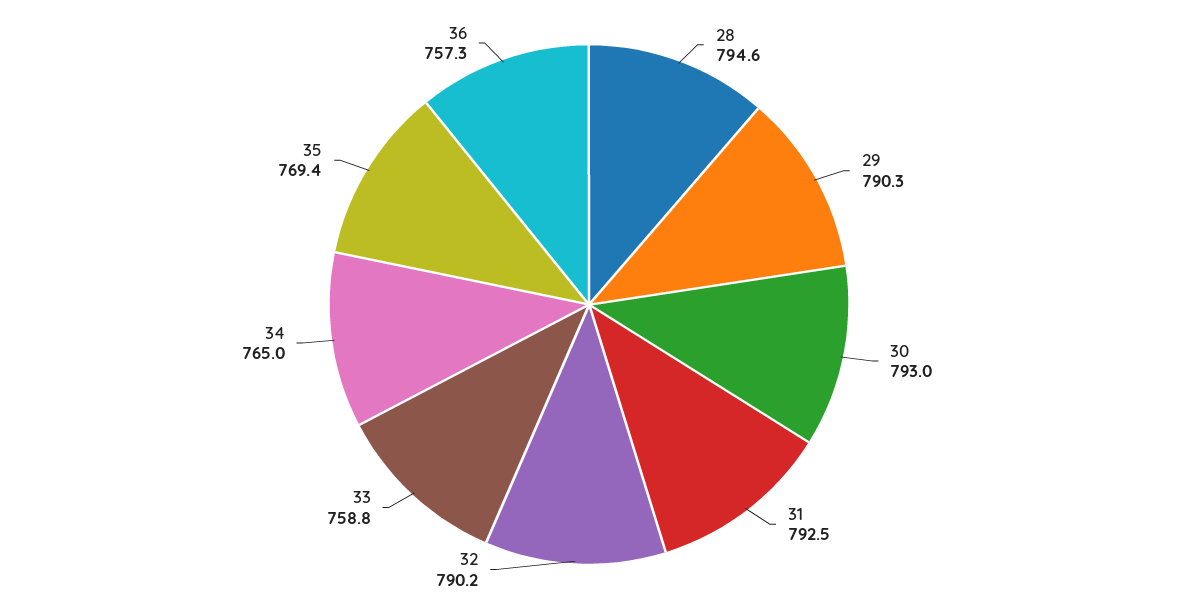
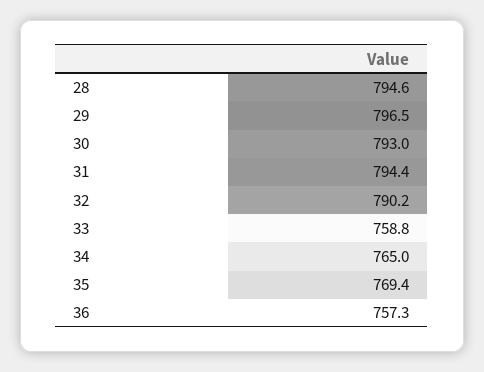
  {
    "28": 794.6,
-   "29": 790.3,
+   "29": 796.5,
    "30": 793,
-   "31": 792.5,
+   "31": 794.4,
    "32": 790.2,
    "33": 758.8,
    "34": 765,
    "35": 769.4,
    "36": 757.3
  }

